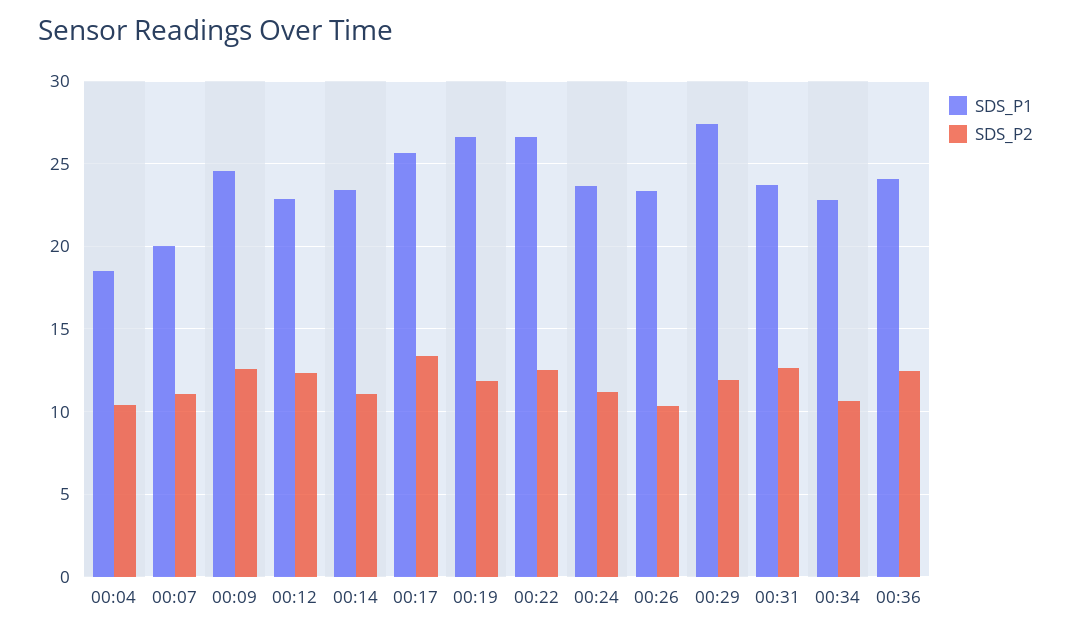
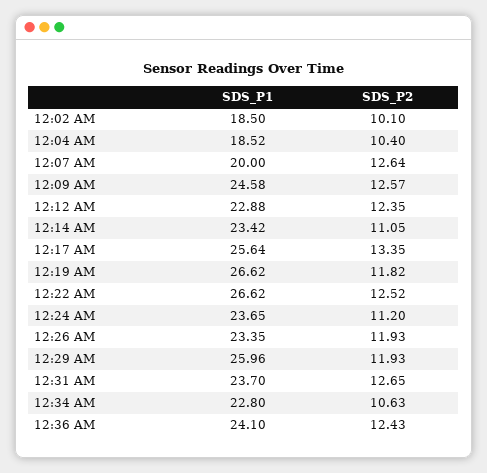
  {
    "SDS_P1": {
      "00:04": 18.52,
      "00:07": 20,
      "00:09": 24.58,
      "00:12": 22.88,
      "00:14": 23.42,
      "00:17": 25.64,
      "00:19": 26.62,
      "00:22": 26.62,
      "00:24": 23.65,
      "00:26": 23.35,
-     "00:29": 27.5,
+     "00:29": 25.96,
      "00:31": 23.7,
      "00:34": 22.8,
-     "00:36": 24.1
+     "00:36": 24.1,
+     "12:02 AM": 18.5
    },
    "SDS_P2": {
      "00:04": 10.4,
-     "00:07": 11,
+     "00:07": 12.64,
      "00:09": 12.57,
      "00:12": 12.35,
      "00:14": 11.05,
      "00:17": 13.35,
      "00:19": 11.82,
      "00:22": 12.52,
      "00:24": 11.2,
-     "00:26": 10.5,
+     "00:26": 11.93,
      "00:29": 11.93,
      "00:31": 12.65,
      "00:34": 10.63,
-     "00:36": 12.43
+     "00:36": 12.43,
+     "12:02 AM": 10.1
    }
  }

